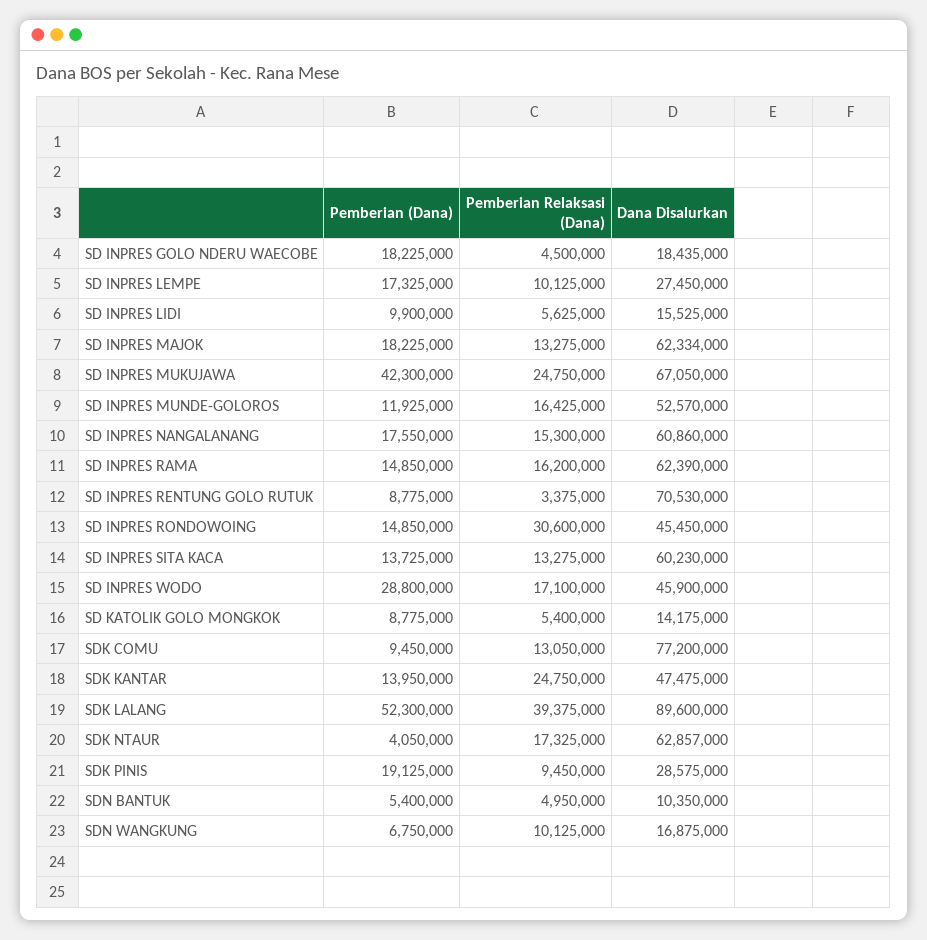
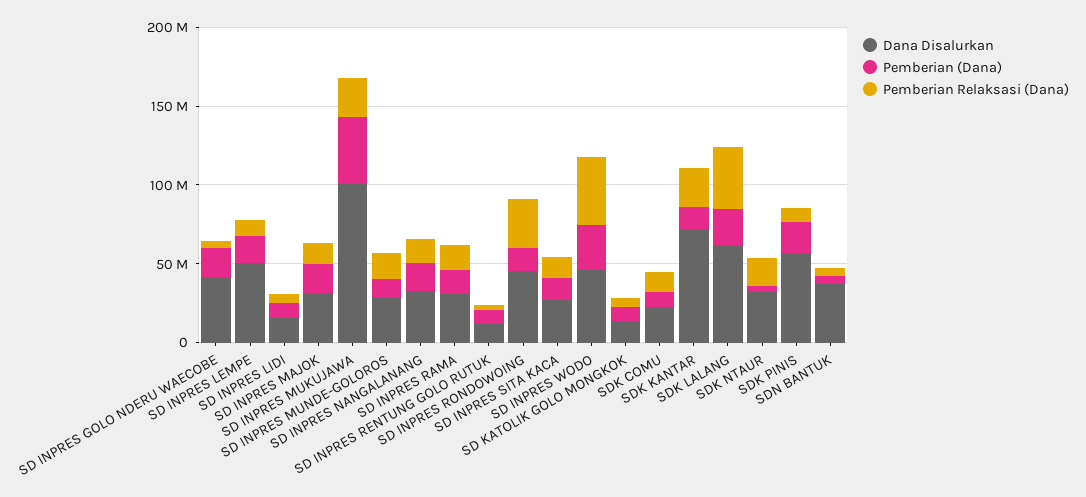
  {
    "Pemberian (Dana)": {
      "SD INPRES GOLO NDERU WAECOBE": 18225000,
      "SD INPRES LEMPE": 17325000,
      "SD INPRES LIDI": 9900000,
      "SD INPRES MAJOK": 18225000,
      "SD INPRES MUKUJAWA": 42300000,
      "SD INPRES MUNDE-GOLOROS": 11925000,
      "SD INPRES NANGALANANG": 17550000,
      "SD INPRES RAMA": 14850000,
      "SD INPRES RENTUNG GOLO RUTUK": 8775000,
      "SD INPRES RONDOWOING": 14850000,
      "SD INPRES SITA KACA": 13725000,
      "SD INPRES WODO": 28800000,
      "SD KATOLIK GOLO MONGKOK": 8775000,
      "SDK COMU": 9450000,
      "SDK KANTAR": 13950000,
-     "SDK LALANG": 52300000,
+     "SDK LALANG": 20000000,
      "SDK NTAUR": 4050000,
      "SDK PINIS": 19125000,
-     "SDN BANTUK": 5400000,
+     "SDN BANTUK": 5400000
-     "SDN WANGKUNG": 6750000
    },
    "Pemberian Relaksasi (Dana)": {
      "SD INPRES GOLO NDERU WAECOBE": 4500000,
      "SD INPRES LEMPE": 10125000,
      "SD INPRES LIDI": 5625000,
      "SD INPRES MAJOK": 13275000,
      "SD INPRES MUKUJAWA": 24750000,
      "SD INPRES MUNDE-GOLOROS": 16425000,
      "SD INPRES NANGALANANG": 15300000,
      "SD INPRES RAMA": 16200000,
      "SD INPRES RENTUNG GOLO RUTUK": 3375000,
      "SD INPRES RONDOWOING": 30600000,
      "SD INPRES SITA KACA": 13275000,
-     "SD INPRES WODO": 17100000,
+     "SD INPRES WODO": 40000000,
      "SD KATOLIK GOLO MONGKOK": 5400000,
      "SDK COMU": 13050000,
      "SDK KANTAR": 24750000,
      "SDK LALANG": 39375000,
      "SDK NTAUR": 17325000,
      "SDK PINIS": 9450000,
-     "SDN BANTUK": 4950000,
+     "SDN BANTUK": 4950000
-     "SDN WANGKUNG": 10125000
    },
    "Dana Disalurkan": {
-     "SD INPRES GOLO NDERU WAECOBE": 18435000,
+     "SD INPRES GOLO NDERU WAECOBE": 40000000,
-     "SD INPRES LEMPE": 27450000,
+     "SD INPRES LEMPE": 50000000,
      "SD INPRES LIDI": 15525000,
-     "SD INPRES MAJOK": 62334000,
+     "SD INPRES MAJOK": 30000000,
-     "SD INPRES MUKUJAWA": 67050000,
+     "SD INPRES MUKUJAWA": 100000000,
-     "SD INPRES MUNDE-GOLOROS": 52570000,
+     "SD INPRES MUNDE-GOLOROS": 30000000,
-     "SD INPRES NANGALANANG": 60860000,
+     "SD INPRES NANGALANANG": 30000000,
-     "SD INPRES RAMA": 62390000,
+     "SD INPRES RAMA": 30000000,
-     "SD INPRES RENTUNG GOLO RUTUK": 70530000,
+     "SD INPRES RENTUNG GOLO RUTUK": 10000000,
      "SD INPRES RONDOWOING": 45450000,
-     "SD INPRES SITA KACA": 60230000,
+     "SD INPRES SITA KACA": 30000000,
      "SD INPRES WODO": 45900000,
      "SD KATOLIK GOLO MONGKOK": 14175000,
-     "SDK COMU": 77200000,
+     "SDK COMU": 20000000,
-     "SDK KANTAR": 47475000,
+     "SDK KANTAR": 70000000,
-     "SDK LALANG": 89600000,
+     "SDK LALANG": 60000000,
-     "SDK NTAUR": 62857000,
+     "SDK NTAUR": 30000000,
-     "SDK PINIS": 28575000,
+     "SDK PINIS": 60000000,
-     "SDN BANTUK": 10350000,
+     "SDN BANTUK": 40000000
-     "SDN WANGKUNG": 16875000
    }
  }

